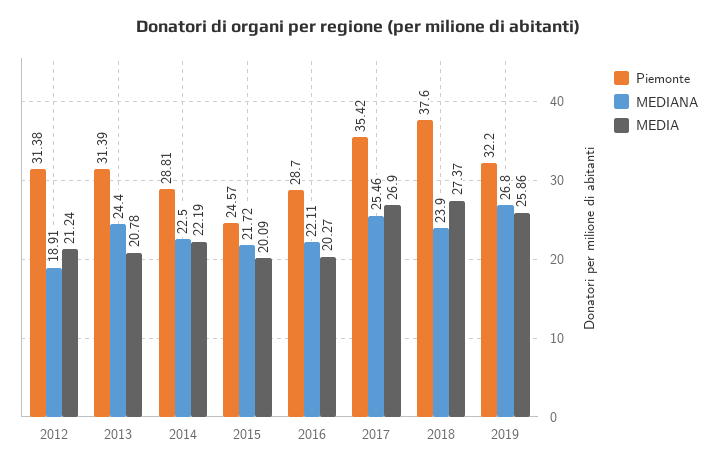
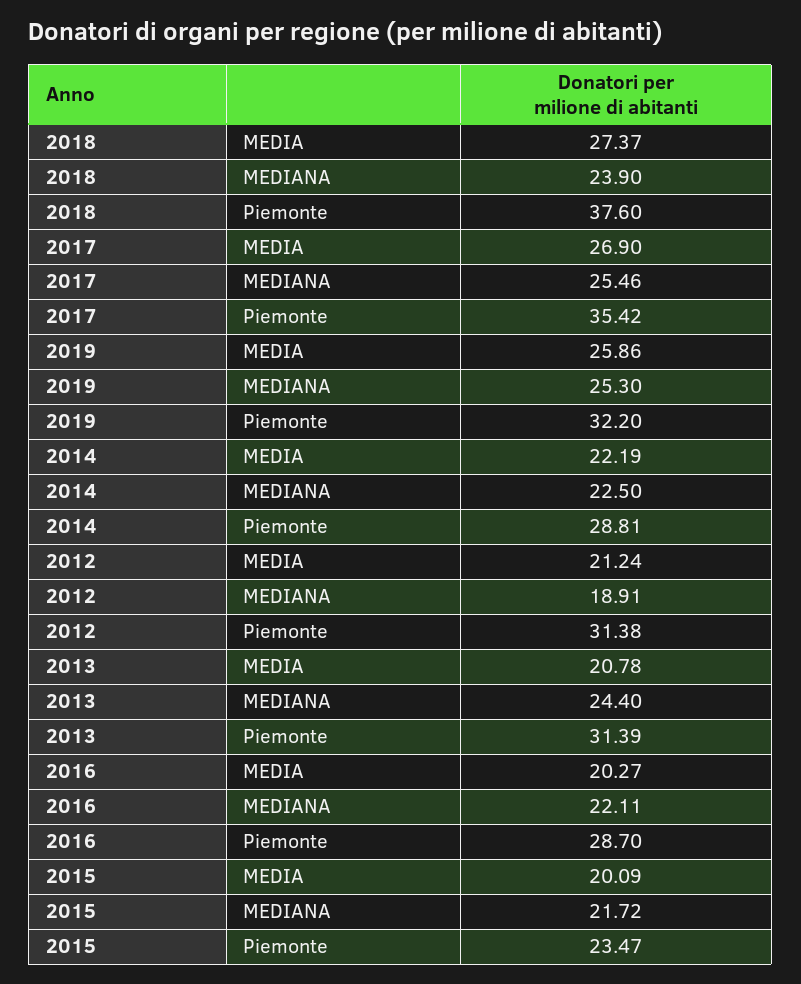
  {
    "Piemonte": {
      "2012": 31.38,
      "2013": 31.39,
      "2014": 28.81,
-     "2015": 24.57,
+     "2015": 23.47,
      "2016": 28.7,
      "2017": 35.42,
      "2018": 37.6,
      "2019": 32.2
    },
    "MEDIANA": {
      "2012": 18.91,
      "2013": 24.4,
      "2014": 22.5,
      "2015": 21.72,
      "2016": 22.11,
      "2017": 25.46,
      "2018": 23.9,
-     "2019": 26.8
+     "2019": 25.3
    },
    "MEDIA": {
      "2012": 21.24,
      "2013": 20.78,
      "2014": 22.19,
      "2015": 20.09,
      "2016": 20.27,
      "2017": 26.9,
      "2018": 27.37,
      "2019": 25.86
    }
  }

